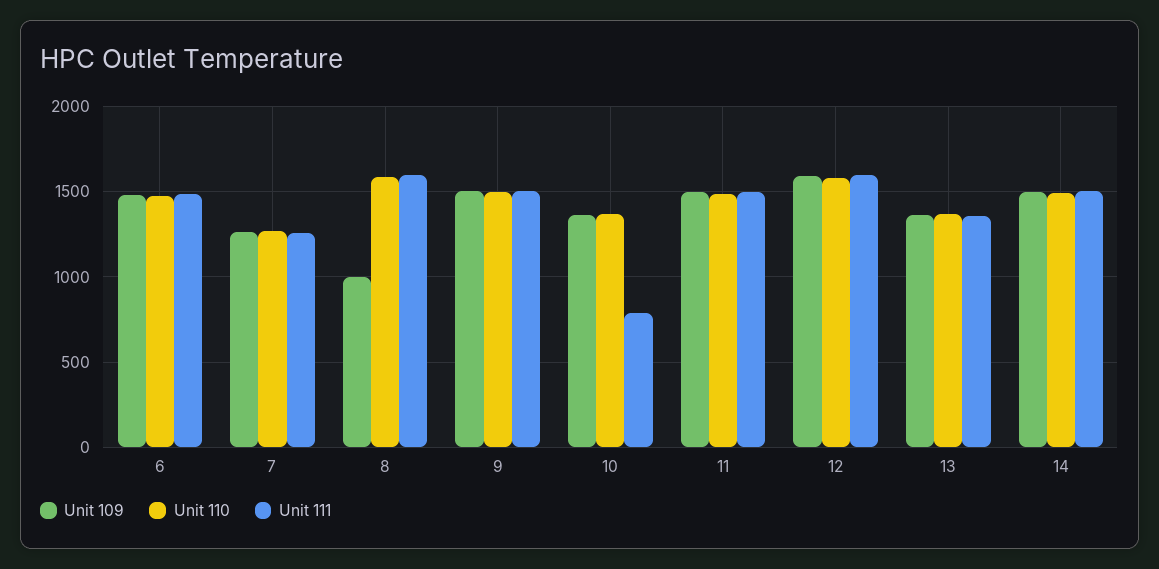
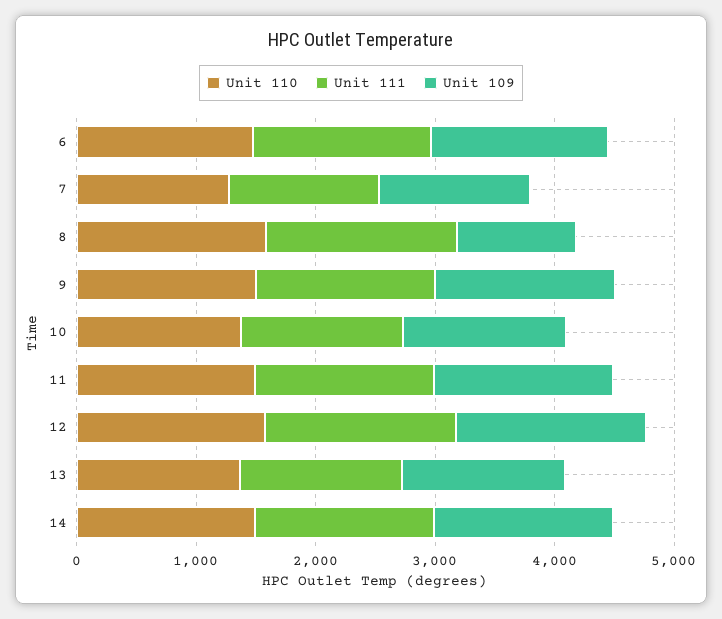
  {
    "Unit 109": {
      "6": 1500,
      "7": 1250,
      "8": 1000,
      "9": 1500,
      "10": 1350,
      "11": 1500,
      "12": 1600,
      "13": 1350,
      "14": 1500
    },
    "Unit 110": {
      "6": 1500,
      "7": 1250,
      "8": 1600,
      "9": 1500,
      "10": 1350,
      "11": 1500,
      "12": 1600,
      "13": 1350,
      "14": 1500
    },
    "Unit 111": {
      "6": 1500,
      "7": 1250,
      "8": 1600,
      "9": 1500,
-     "10": 800,
+     "10": 1400,
      "11": 1500,
      "12": 1600,
      "13": 1350,
      "14": 1500
    }
  }

